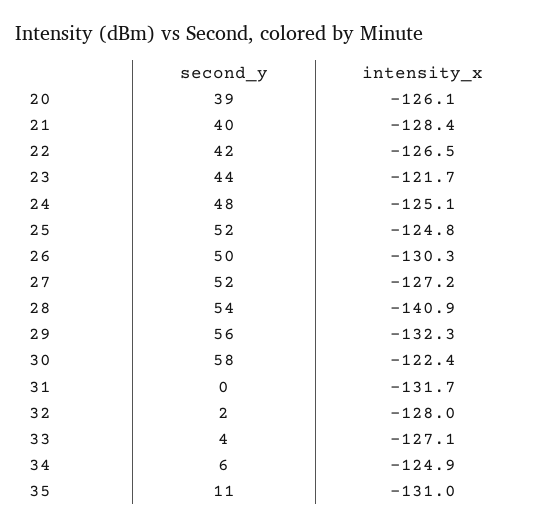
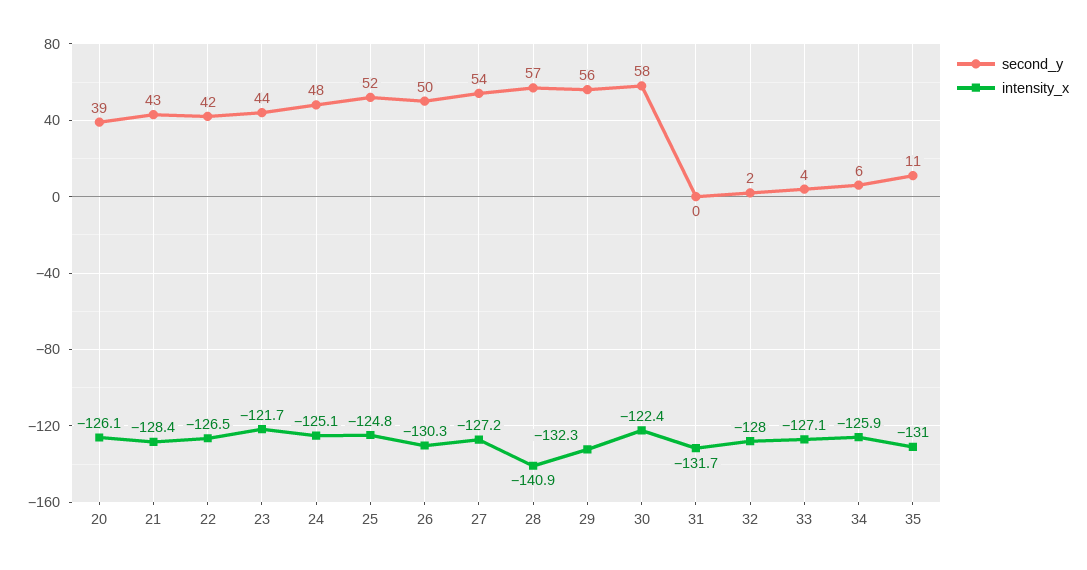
  {
    "second_y": {
      "20": 39,
-     "21": 40,
+     "21": 43,
      "22": 42,
      "23": 44,
      "24": 48,
      "25": 52,
      "26": 50,
-     "27": 52,
+     "27": 54,
-     "28": 54,
+     "28": 57,
      "29": 56,
      "30": 58,
      "31": 0,
      "32": 2,
      "33": 4,
      "34": 6,
      "35": 11
    },
    "intensity_x": {
      "20": -126.1,
      "21": -128.4,
      "22": -126.5,
      "23": -121.7,
      "24": -125.1,
      "25": -124.8,
      "26": -130.3,
      "27": -127.2,
      "28": -140.9,
      "29": -132.3,
      "30": -122.4,
      "31": -131.7,
      "32": -128,
      "33": -127.1,
-     "34": -124.9,
+     "34": -125.9,
      "35": -131
    }
  }

